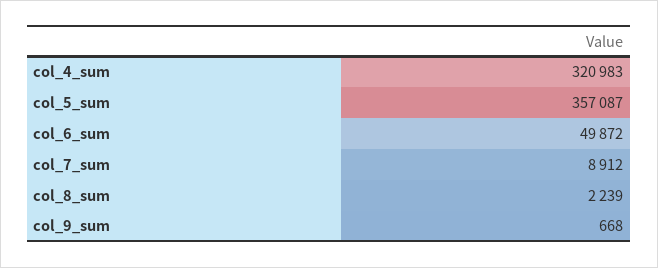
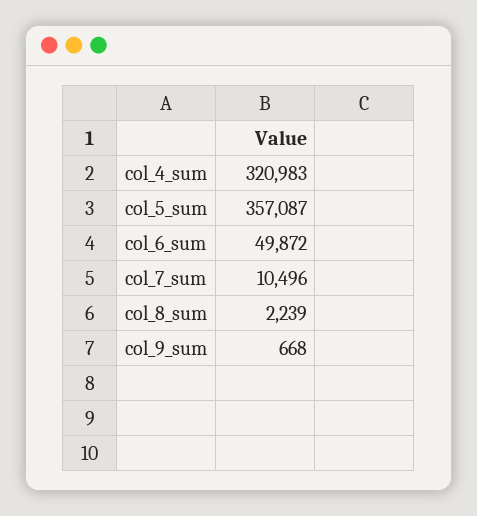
  {
    "col_4_sum": 320983,
    "col_5_sum": 357087,
    "col_6_sum": 49872,
-   "col_7_sum": 8912,
+   "col_7_sum": 10496,
    "col_8_sum": 2239,
    "col_9_sum": 668
  }

